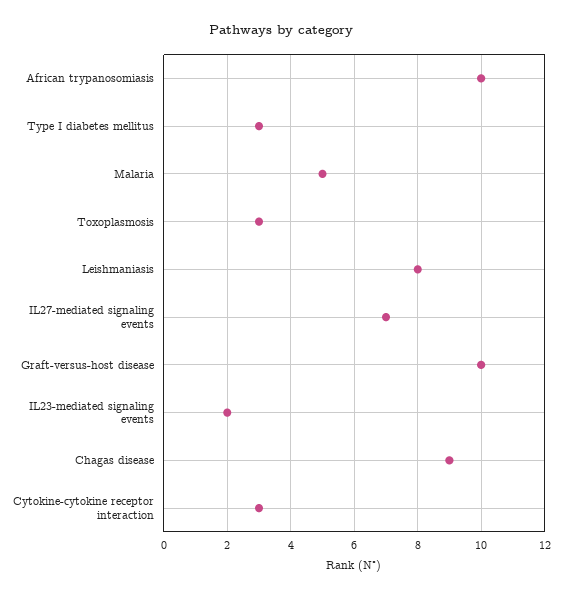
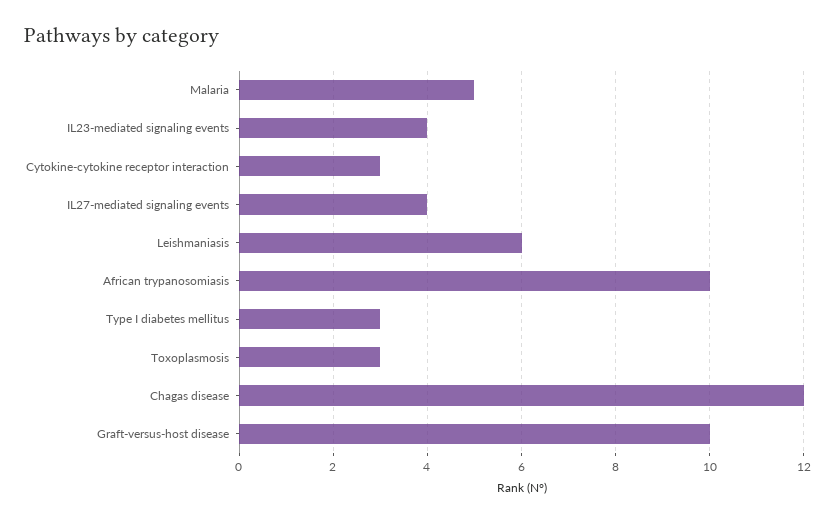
  {
    "African trypanosomiasis": 10,
    "Type I diabetes mellitus": 3,
    "Malaria": 5,
    "Toxoplasmosis": 3,
-   "Leishmaniasis": 8,
+   "Leishmaniasis": 6,
-   "IL27-mediated signaling events": 7,
+   "IL27-mediated signaling events": 4,
    "Graft-versus-host disease": 10,
-   "IL23-mediated signaling events": 2,
+   "IL23-mediated signaling events": 4,
-   "Chagas disease": 9,
+   "Chagas disease": 12,
    "Cytokine-cytokine receptor interaction": 3
  }

